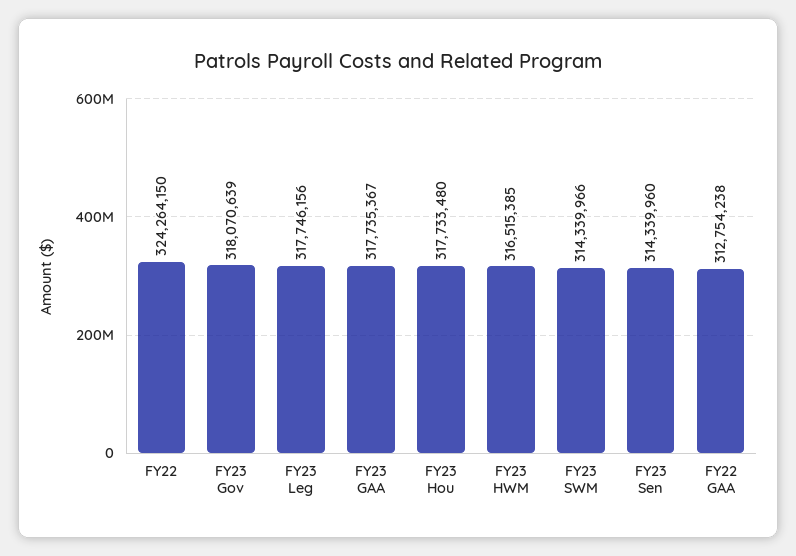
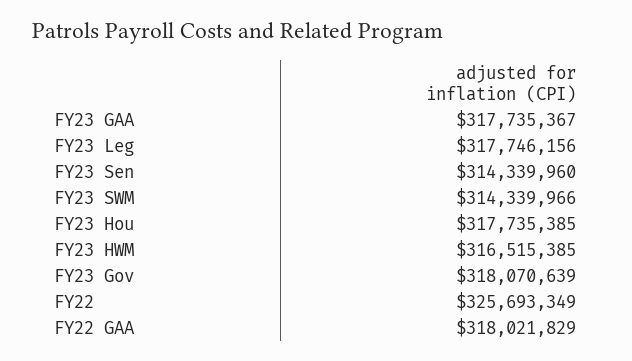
  {
-   "FY22": 324264150,
+   "FY22": 325693349,
    "FY23 Gov": 318070639,
    "FY23 Leg": 317746156,
    "FY23 GAA": 317735367,
-   "FY23 Hou": 317733480,
+   "FY23 Hou": 317735385,
    "FY23 HWM": 316515385,
    "FY23 SWM": 314339966,
    "FY23 Sen": 314339960,
-   "FY22 GAA": 312754238
+   "FY22 GAA": 318021829
  }

